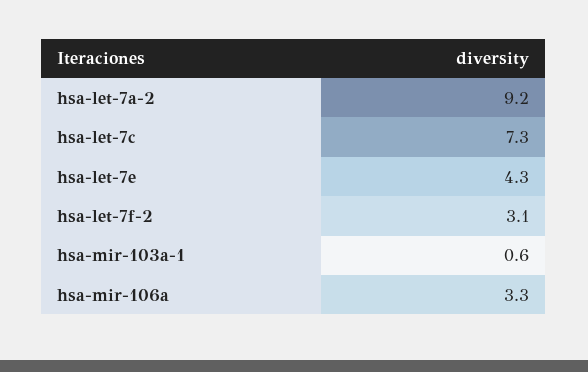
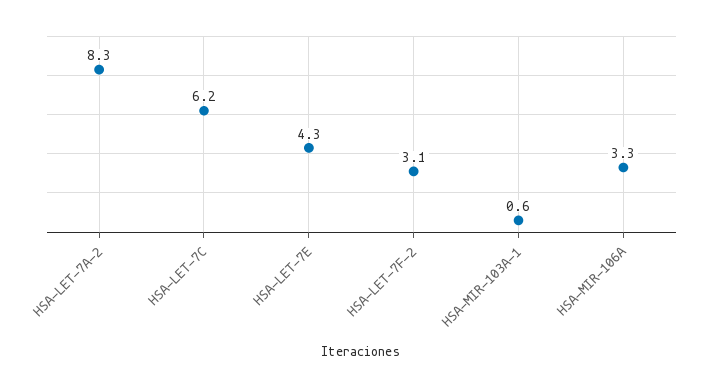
  {
-   "hsa-let-7a-2": 9.2,
+   "hsa-let-7a-2": 8.3,
-   "hsa-let-7c": 7.3,
+   "hsa-let-7c": 6.2,
    "hsa-let-7e": 4.3,
    "hsa-let-7f-2": 3.1,
    "hsa-mir-103a-1": 0.6,
    "hsa-mir-106a": 3.3
  }

